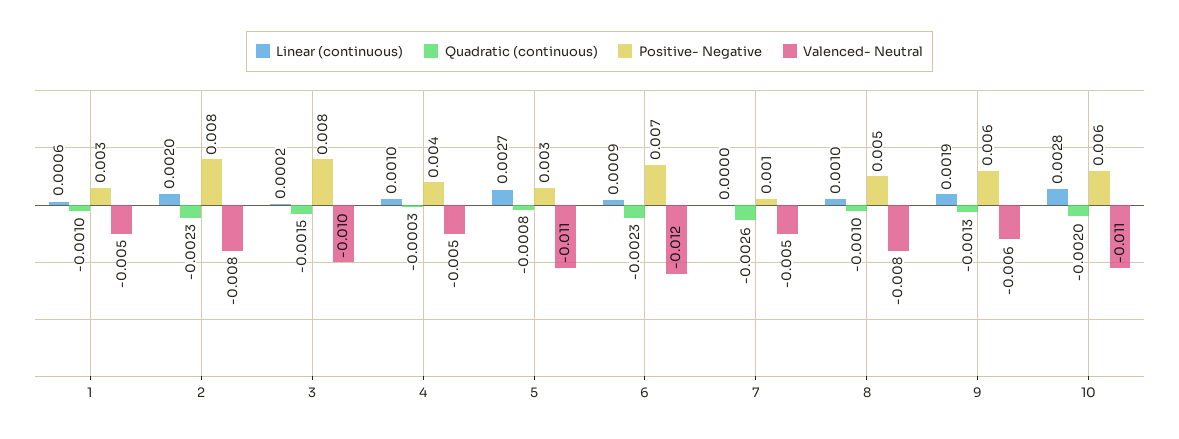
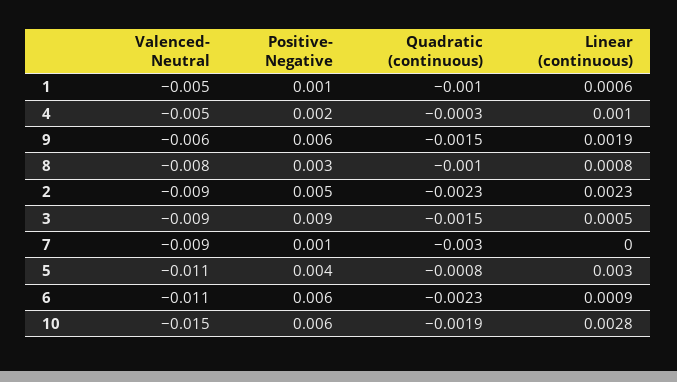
  {
    "Linear (continuous)": {
      "1": 0.0006,
-     "2": 0.002,
+     "2": 0.0023,
-     "3": 0.0002,
+     "3": 0.0005,
      "4": 0.001,
-     "5": 0.0027,
+     "5": 0.003,
      "6": 0.0009,
      "7": 0,
-     "8": 0.001,
+     "8": 0.0008,
      "9": 0.0019,
      "10": 0.0028
    },
    "Quadratic (continuous)": {
      "1": -0.001,
      "2": -0.0023,
      "3": -0.0015,
      "4": -0.0003,
      "5": -0.0008,
      "6": -0.0023,
-     "7": -0.0026,
+     "7": -0.003,
      "8": -0.001,
-     "9": -0.0013,
+     "9": -0.0015,
-     "10": -0.002
+     "10": -0.0019
    },
    "Positive- Negative": {
-     "1": 0.003,
+     "1": 0.001,
-     "2": 0.008,
+     "2": 0.005,
-     "3": 0.008,
+     "3": 0.009,
-     "4": 0.004,
+     "4": 0.002,
-     "5": 0.003,
+     "5": 0.004,
-     "6": 0.007,
+     "6": 0.006,
      "7": 0.001,
-     "8": 0.005,
+     "8": 0.003,
      "9": 0.006,
      "10": 0.006
    },
    "Valenced- Neutral": {
      "1": -0.005,
-     "2": -0.008,
+     "2": -0.009,
-     "3": -0.01,
+     "3": -0.009,
      "4": -0.005,
      "5": -0.011,
-     "6": -0.012,
+     "6": -0.011,
-     "7": -0.005,
+     "7": -0.009,
      "8": -0.008,
      "9": -0.006,
-     "10": -0.011
+     "10": -0.015
    }
  }

